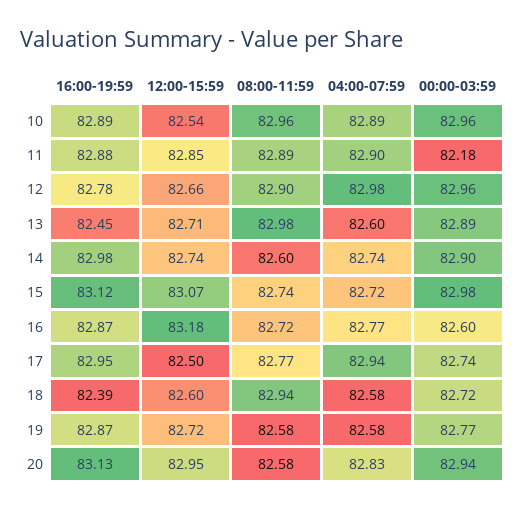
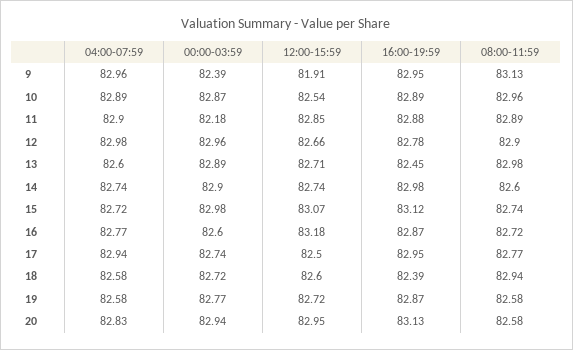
  {
    "16:00-19:59": {
      "10": 82.89,
      "11": 82.88,
      "12": 82.78,
      "13": 82.45,
      "14": 82.98,
      "15": 83.12,
      "16": 82.87,
      "17": 82.95,
      "18": 82.39,
      "19": 82.87,
-     "20": 83.13
+     "20": 83.13,
+     "9": 82.95
    },
    "12:00-15:59": {
      "10": 82.54,
      "11": 82.85,
      "12": 82.66,
      "13": 82.71,
      "14": 82.74,
      "15": 83.07,
      "16": 83.18,
      "17": 82.5,
      "18": 82.6,
      "19": 82.72,
-     "20": 82.95
+     "20": 82.95,
+     "9": 81.91
    },
    "08:00-11:59": {
      "10": 82.96,
      "11": 82.89,
      "12": 82.9,
      "13": 82.98,
      "14": 82.6,
      "15": 82.74,
      "16": 82.72,
      "17": 82.77,
      "18": 82.94,
      "19": 82.58,
-     "20": 82.58
+     "20": 82.58,
+     "9": 83.13
    },
    "04:00-07:59": {
      "10": 82.89,
      "11": 82.9,
      "12": 82.98,
      "13": 82.6,
      "14": 82.74,
      "15": 82.72,
      "16": 82.77,
      "17": 82.94,
      "18": 82.58,
      "19": 82.58,
-     "20": 82.83
+     "20": 82.83,
+     "9": 82.96
    },
    "00:00-03:59": {
-     "10": 82.96,
+     "10": 82.87,
      "11": 82.18,
      "12": 82.96,
      "13": 82.89,
      "14": 82.9,
      "15": 82.98,
      "16": 82.6,
      "17": 82.74,
      "18": 82.72,
      "19": 82.77,
-     "20": 82.94
+     "20": 82.94,
+     "9": 82.39
    }
  }

